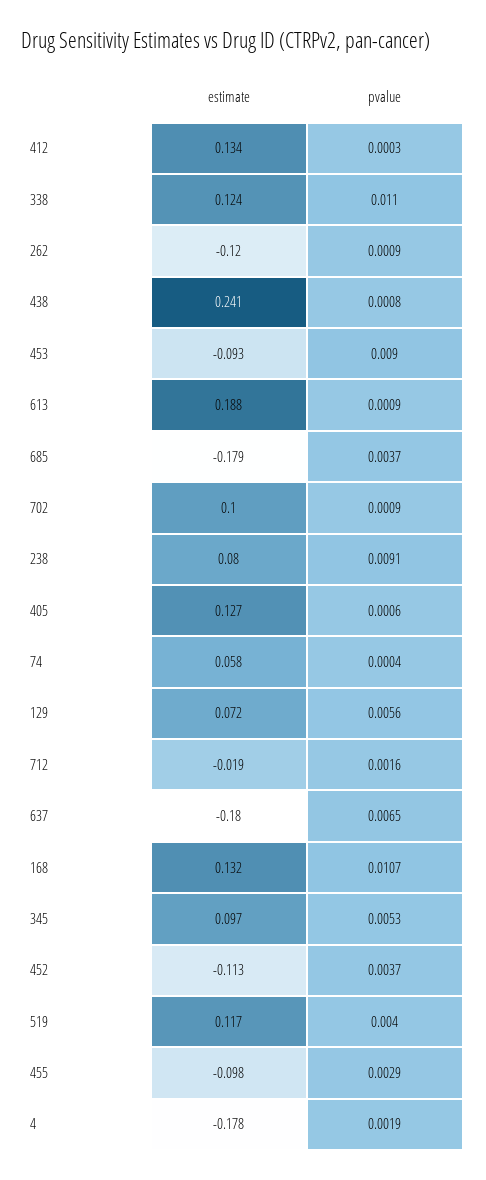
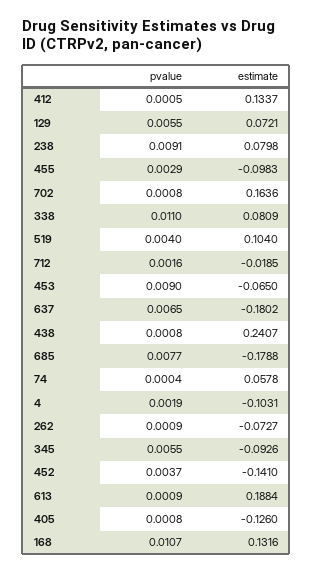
  {
    "estimate": {
      "412": 0.1337,
-     "338": 0.124,
+     "338": 0.0809,
-     "262": -0.12,
+     "262": -0.0727,
      "438": 0.2407,
-     "453": -0.093,
+     "453": -0.065,
      "613": 0.1884,
      "685": -0.1788,
-     "702": 0.1,
+     "702": 0.1636,
      "238": 0.0798,
-     "405": 0.127,
+     "405": -0.126,
      "74": 0.0578,
      "129": 0.0721,
      "712": -0.0185,
      "637": -0.1802,
      "168": 0.1316,
-     "345": 0.097,
+     "345": -0.0926,
-     "452": -0.113,
+     "452": -0.141,
-     "519": 0.117,
+     "519": 0.104,
      "455": -0.0983,
-     "4": -0.178
+     "4": -0.1031
    },
    "pvalue": {
-     "412": 0.0003,
+     "412": 0.0005,
      "338": 0.011,
      "262": 0.0009,
      "438": 0.0008,
      "453": 0.009,
      "613": 0.0009,
-     "685": 0.0037,
+     "685": 0.0077,
-     "702": 0.0009,
+     "702": 0.0008,
      "238": 0.0091,
-     "405": 0.0006,
+     "405": 0.0008,
      "74": 0.0004,
-     "129": 0.0056,
+     "129": 0.0055,
      "712": 0.0016,
      "637": 0.0065,
      "168": 0.0107,
-     "345": 0.0053,
+     "345": 0.0055,
      "452": 0.0037,
      "519": 0.004,
      "455": 0.0029,
      "4": 0.0019
    }
  }

